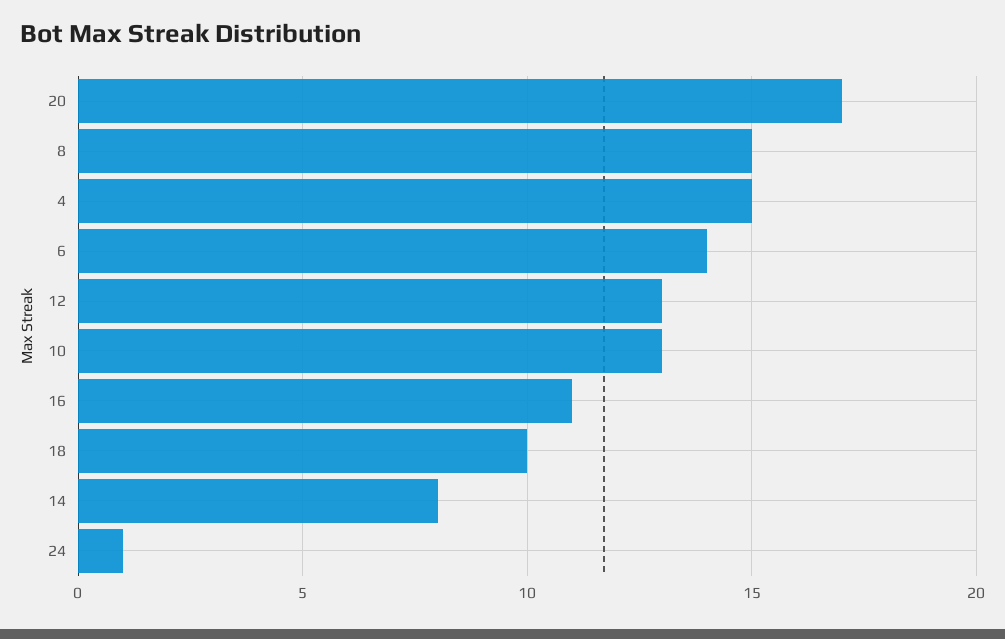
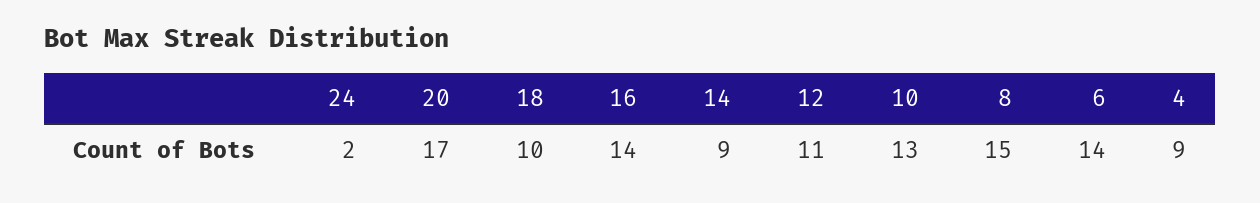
  {
    "20": 17,
    "8": 15,
-   "4": 15,
+   "4": 9,
    "6": 14,
-   "12": 13,
+   "12": 11,
    "10": 13,
-   "16": 11,
+   "16": 14,
    "18": 10,
-   "14": 8,
+   "14": 9,
-   "24": 1
+   "24": 2
  }

